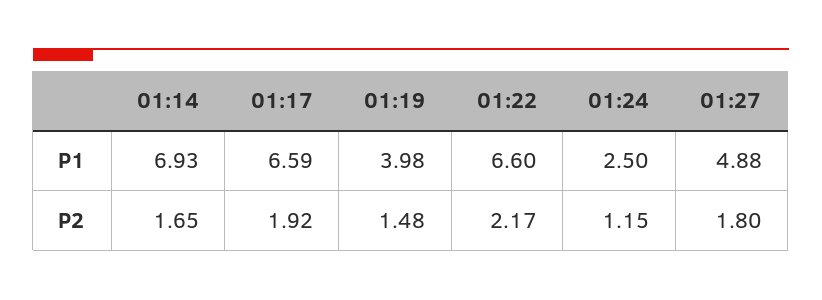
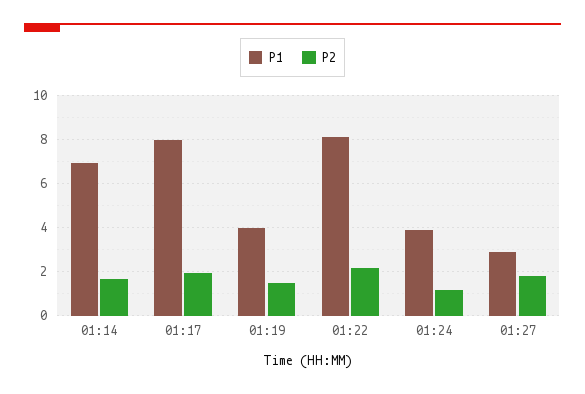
  {
    "P1": {
      "01:14": 6.93,
-     "01:17": 6.59,
+     "01:17": 8,
      "01:19": 3.98,
-     "01:22": 6.6,
+     "01:22": 8,
-     "01:24": 2.5,
+     "01:24": 4,
-     "01:27": 4.88
+     "01:27": 3
    },
    "P2": {
      "01:14": 1.65,
      "01:17": 1.92,
      "01:19": 1.48,
      "01:22": 2.17,
      "01:24": 1.15,
      "01:27": 1.8
    }
  }

